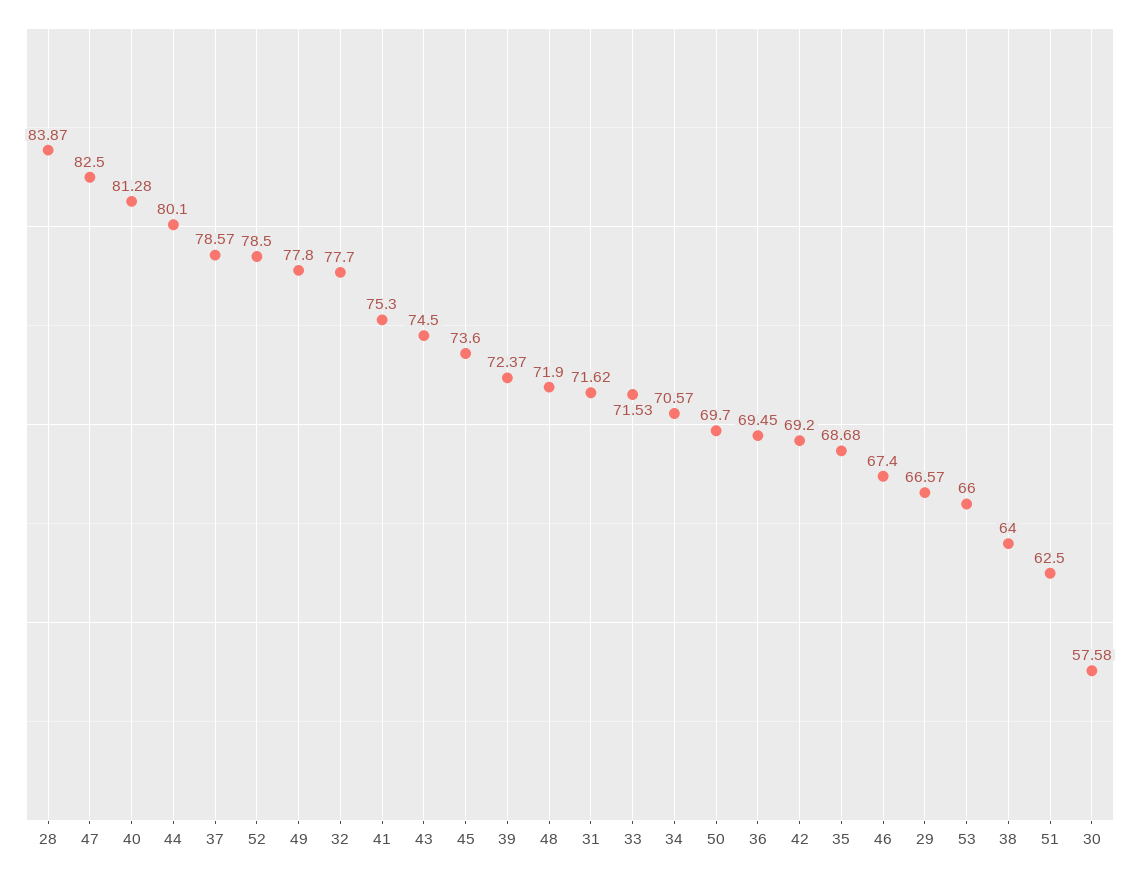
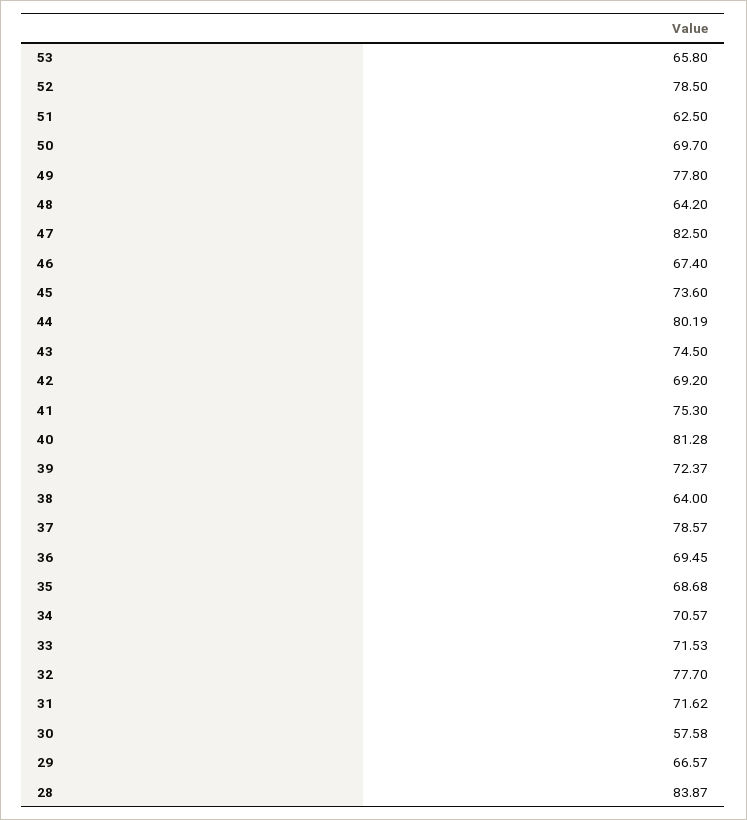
  {
    "28": 83.87,
    "47": 82.5,
    "40": 81.28,
-   "44": 80.1,
+   "44": 80.19,
    "37": 78.57,
    "52": 78.5,
    "49": 77.8,
    "32": 77.7,
    "41": 75.3,
    "43": 74.5,
    "45": 73.6,
    "39": 72.37,
-   "48": 71.9,
+   "48": 64.2,
    "31": 71.62,
    "33": 71.53,
    "34": 70.57,
    "50": 69.7,
    "36": 69.45,
    "42": 69.2,
    "35": 68.68,
    "46": 67.4,
    "29": 66.57,
-   "53": 66,
+   "53": 65.8,
    "38": 64,
    "51": 62.5,
    "30": 57.58
  }

